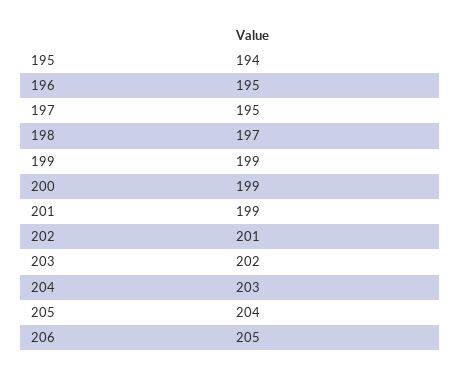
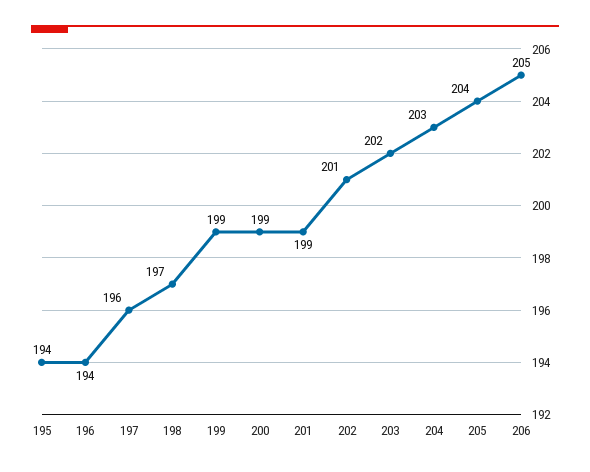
  {
    "195": 194,
-   "196": 195,
+   "196": 194,
-   "197": 195,
+   "197": 196,
    "198": 197,
    "199": 199,
    "200": 199,
    "201": 199,
    "202": 201,
    "203": 202,
    "204": 203,
    "205": 204,
    "206": 205
  }

